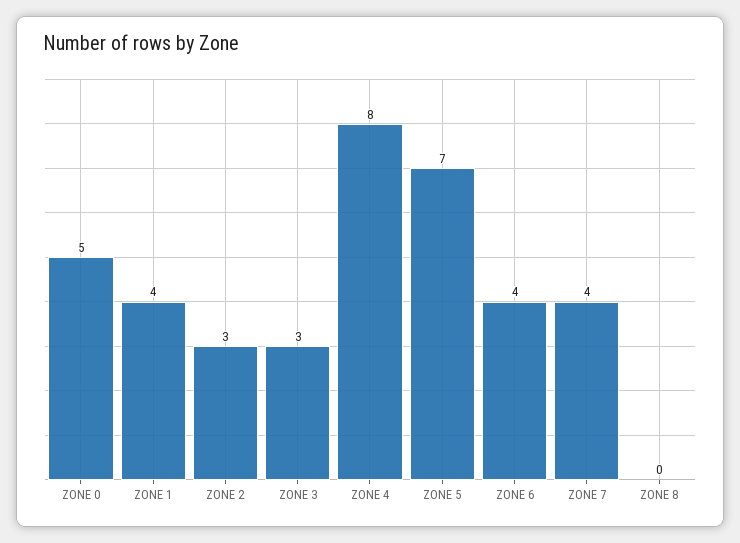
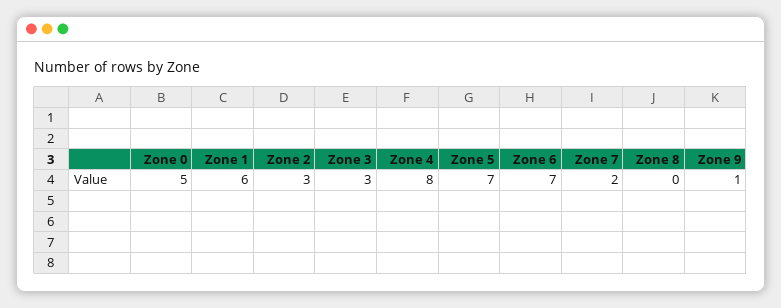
  {
    "ZONE 0": 5,
-   "ZONE 1": 4,
+   "ZONE 1": 6,
    "ZONE 2": 3,
    "ZONE 3": 3,
    "ZONE 4": 8,
    "ZONE 5": 7,
-   "ZONE 6": 4,
+   "ZONE 6": 7,
-   "ZONE 7": 4,
+   "ZONE 7": 2,
-   "ZONE 8": 0
+   "ZONE 8": 0,
+   "Zone 9": 1
  }

